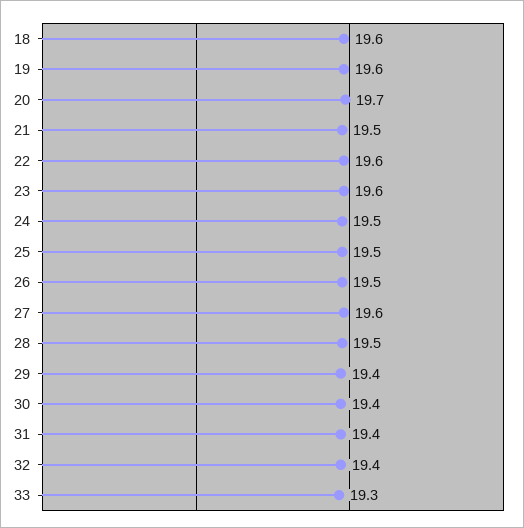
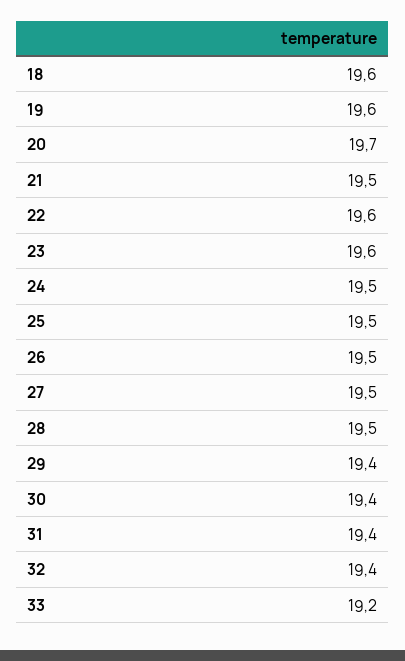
  {
    "18": 19.6,
    "19": 19.6,
    "20": 19.7,
    "21": 19.5,
    "22": 19.6,
    "23": 19.6,
    "24": 19.5,
    "25": 19.5,
    "26": 19.5,
-   "27": 19.6,
+   "27": 19.5,
    "28": 19.5,
    "29": 19.4,
    "30": 19.4,
    "31": 19.4,
    "32": 19.4,
-   "33": 19.3
+   "33": 19.2
  }

